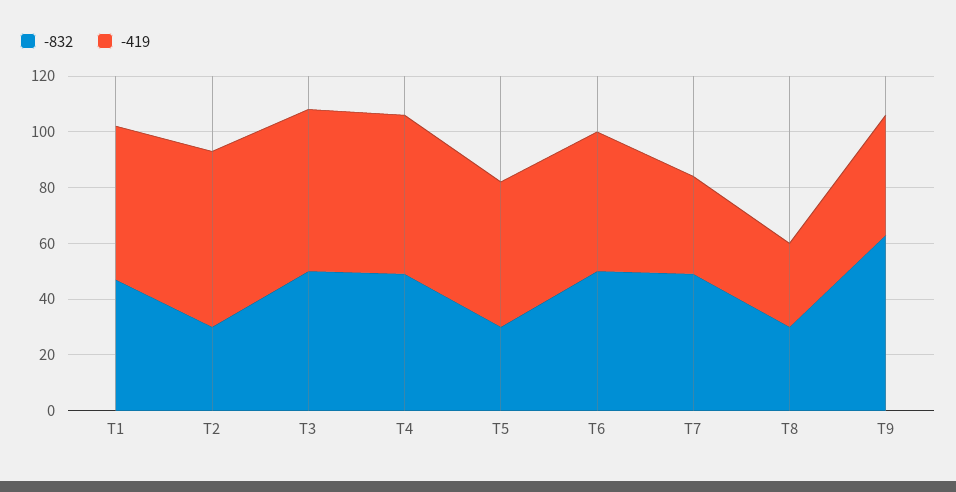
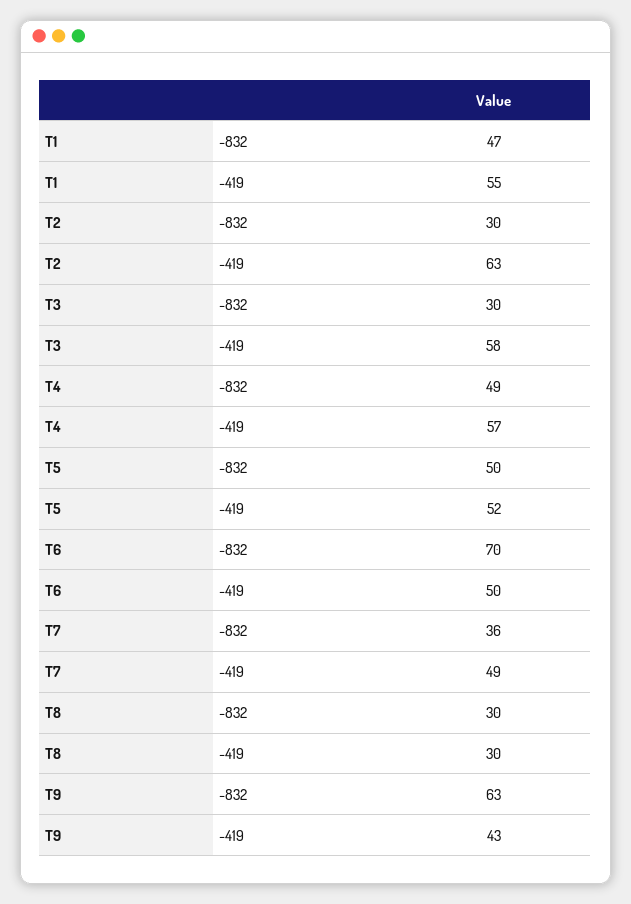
  {
    "-832": {
      "T1": 47,
      "T2": 30,
-     "T3": 50,
+     "T3": 30,
      "T4": 49,
-     "T5": 30,
+     "T5": 50,
-     "T6": 50,
+     "T6": 70,
-     "T7": 50,
+     "T7": 36,
      "T8": 30,
      "T9": 63
    },
    "-419": {
      "T1": 55,
      "T2": 63,
      "T3": 58,
      "T4": 57,
      "T5": 52,
      "T6": 50,
-     "T7": 35,
+     "T7": 49,
      "T8": 30,
      "T9": 43
    }
  }

